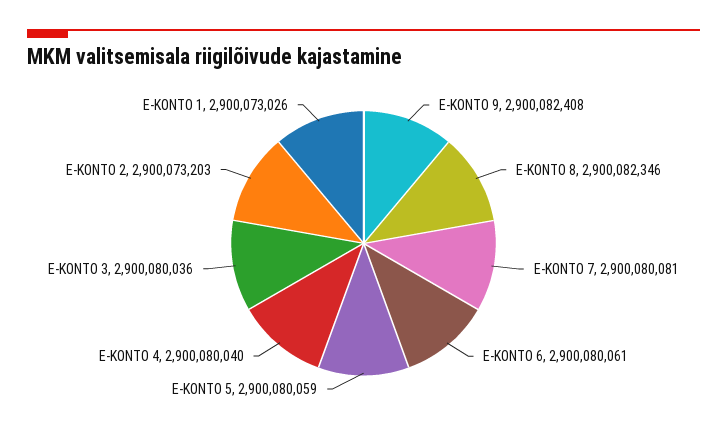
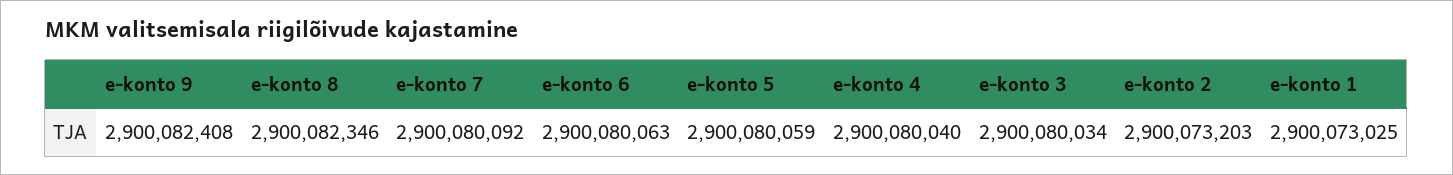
  {
    "E-KONTO 9": 2900082408,
    "E-KONTO 8": 2900082346,
-   "E-KONTO 7": 2900080081,
+   "E-KONTO 7": 2900080092,
-   "E-KONTO 6": 2900080061,
+   "E-KONTO 6": 2900080063,
    "E-KONTO 5": 2900080059,
    "E-KONTO 4": 2900080040,
-   "E-KONTO 3": 2900080036,
+   "E-KONTO 3": 2900080034,
    "E-KONTO 2": 2900073203,
-   "E-KONTO 1": 2900073026
+   "E-KONTO 1": 2900073025
  }

